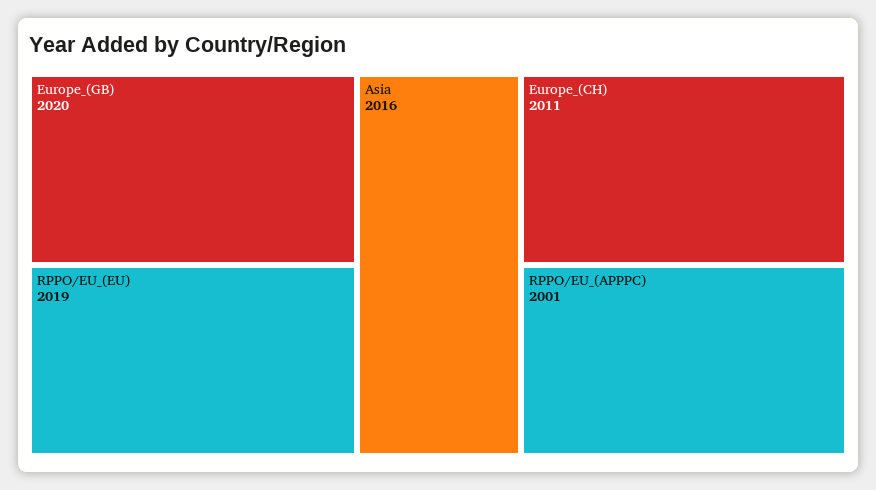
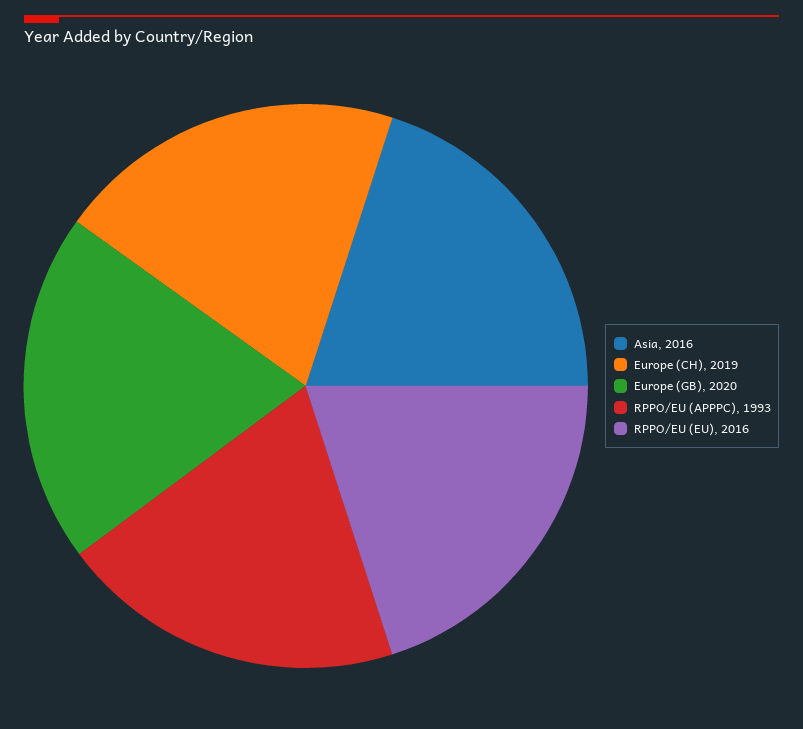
  {
    "Europe_(GB)": 2020,
-   "RPPO/EU_(EU)": 2019,
+   "RPPO/EU_(EU)": 2016,
    "Asia": 2016,
-   "Europe_(CH)": 2011,
+   "Europe_(CH)": 2019,
-   "RPPO/EU_(APPPC)": 2001
+   "RPPO/EU_(APPPC)": 1993
  }

